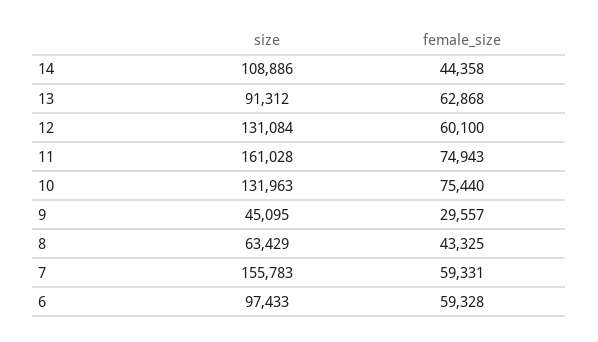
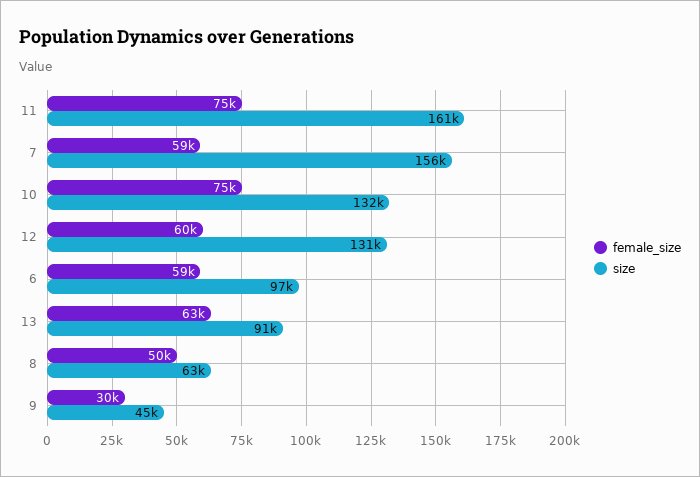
  {
    "size": {
-     "14": 108886,
      "13": 91312,
      "12": 131084,
      "11": 161028,
      "10": 131963,
      "9": 45095,
      "8": 63429,
      "7": 155783,
      "6": 97433
    },
    "female_size": {
-     "14": 44358,
      "13": 62868,
      "12": 60100,
      "11": 74943,
      "10": 75440,
      "9": 29557,
-     "8": 43325,
+     "8": 50000,
      "7": 59331,
      "6": 59328
    }
  }

